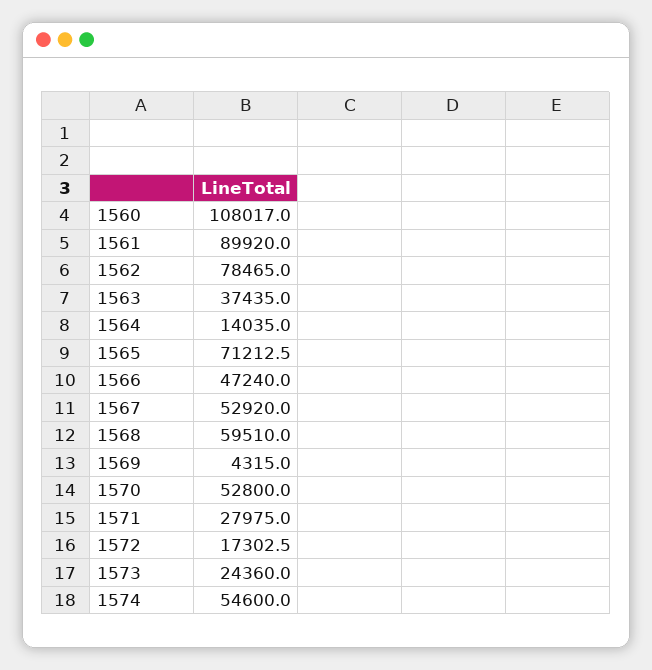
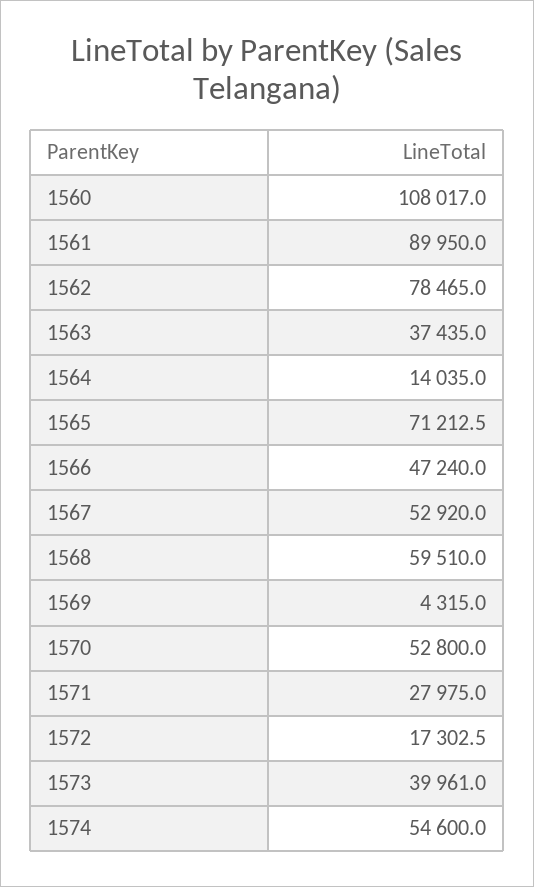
  {
    "1560": 108017,
-   "1561": 89920,
+   "1561": 89950,
    "1562": 78465,
    "1563": 37435,
    "1564": 14035,
    "1565": 71212.5,
    "1566": 47240,
    "1567": 52920,
    "1568": 59510,
    "1569": 4315,
    "1570": 52800,
    "1571": 27975,
    "1572": 17302.5,
-   "1573": 24360,
+   "1573": 39961,
    "1574": 54600
  }

